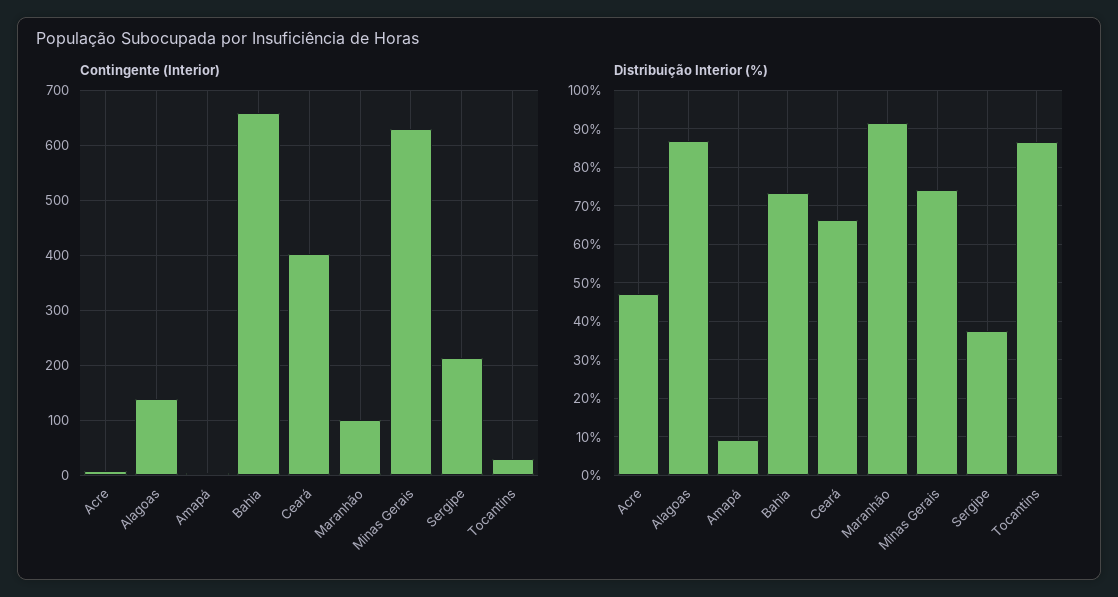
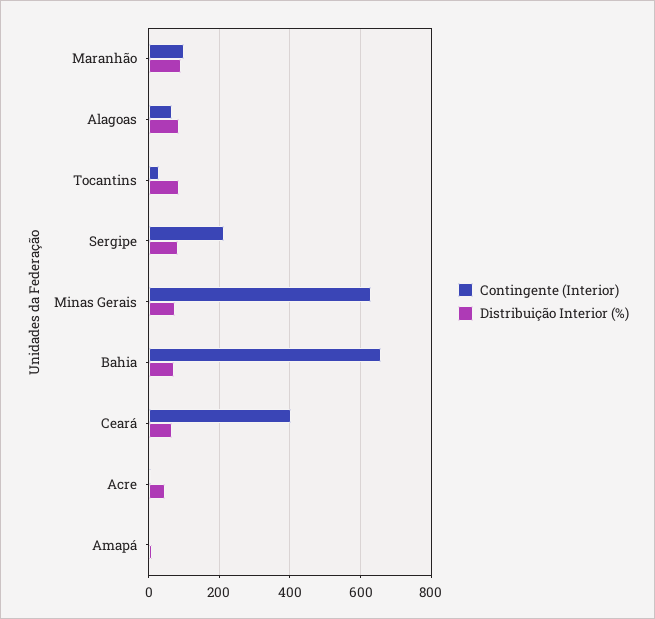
  {
    "Contingente (Interior)": {
      "Acre": 0,
-     "Alagoas": 140,
+     "Alagoas": 60,
      "Amapá": 0,
      "Bahia": 660,
      "Ceará": 400,
      "Maranhão": 100,
      "Minas Gerais": 620,
      "Sergipe": 220,
      "Tocantins": 20
    },
    "Distribuição Interior (%)": {
      "Acre": 48,
      "Alagoas": 86,
      "Amapá": 10,
      "Bahia": 74,
      "Ceará": 66,
      "Maranhão": 92,
      "Minas Gerais": 74,
-     "Sergipe": 38,
+     "Sergipe": 80,
      "Tocantins": 86
    }
  }

